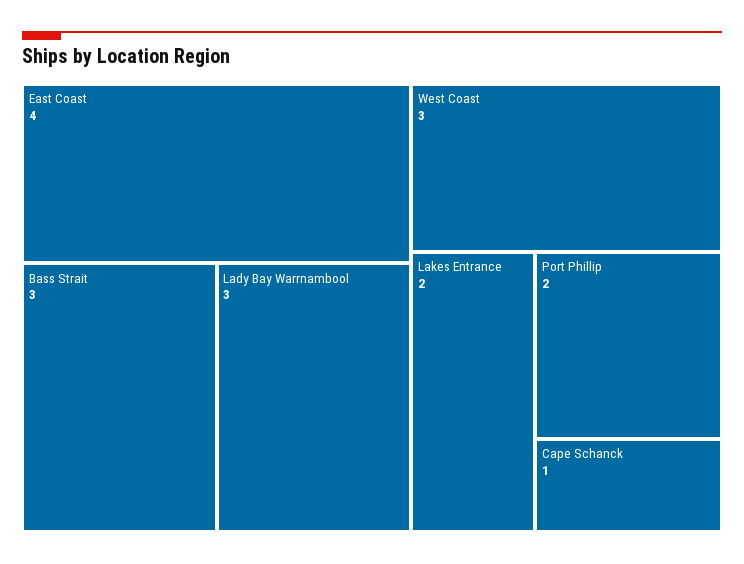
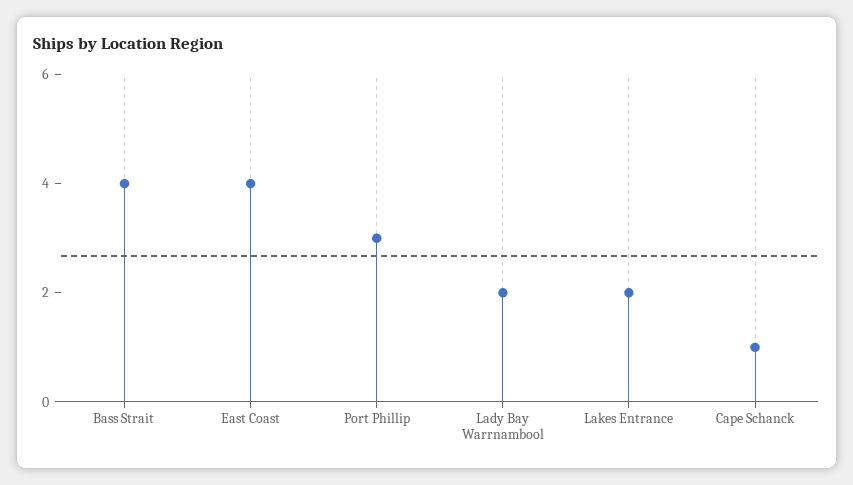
  {
    "East Coast": 4,
-   "Bass Strait": 3,
+   "Bass Strait": 4,
-   "Lady Bay Warrnambool": 3,
+   "Lady Bay Warrnambool": 2,
-   "West Coast": 3,
    "Lakes Entrance": 2,
-   "Port Phillip": 2,
+   "Port Phillip": 3,
    "Cape Schanck": 1
  }

